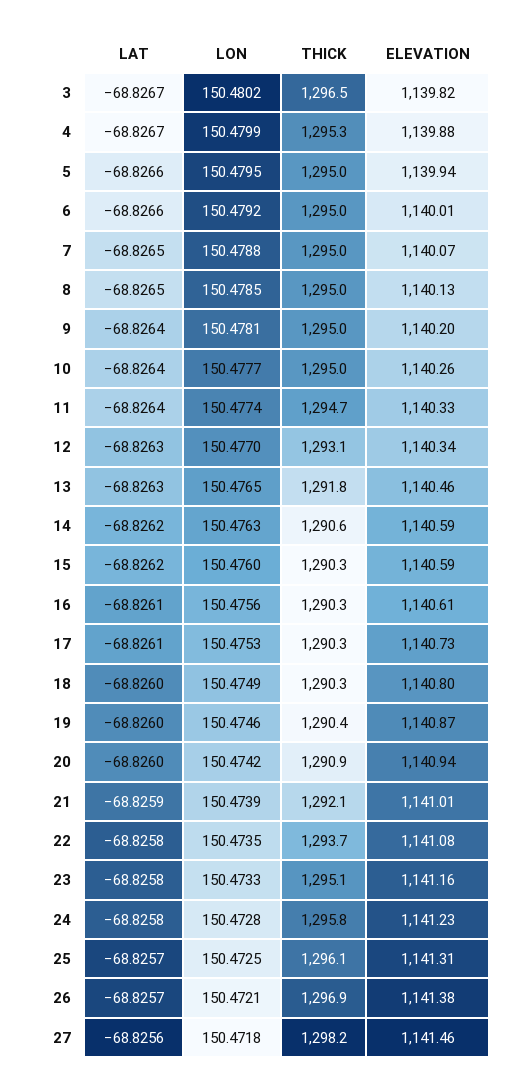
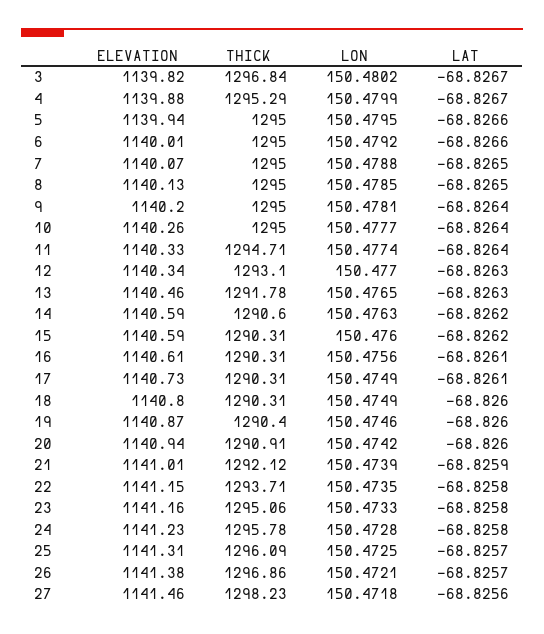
  {
    "LAT": {
      "3": -68.8267,
      "4": -68.8267,
      "5": -68.8266,
      "6": -68.8266,
      "7": -68.8265,
      "8": -68.8265,
      "9": -68.8264,
      "10": -68.8264,
      "11": -68.8264,
      "12": -68.8263,
      "13": -68.8263,
      "14": -68.8262,
      "15": -68.8262,
      "16": -68.8261,
      "17": -68.8261,
      "18": -68.826,
      "19": -68.826,
      "20": -68.826,
      "21": -68.8259,
      "22": -68.8258,
      "23": -68.8258,
      "24": -68.8258,
      "25": -68.8257,
      "26": -68.8257,
      "27": -68.8256
    },
    "LON": {
      "3": 150.4802,
      "4": 150.4799,
      "5": 150.4795,
      "6": 150.4792,
      "7": 150.4788,
      "8": 150.4785,
      "9": 150.4781,
      "10": 150.4777,
      "11": 150.4774,
      "12": 150.477,
      "13": 150.4765,
      "14": 150.4763,
      "15": 150.476,
      "16": 150.4756,
-     "17": 150.4753,
+     "17": 150.4749,
      "18": 150.4749,
      "19": 150.4746,
      "20": 150.4742,
      "21": 150.4739,
      "22": 150.4735,
      "23": 150.4733,
      "24": 150.4728,
      "25": 150.4725,
      "26": 150.4721,
      "27": 150.4718
    },
    "THICK": {
-     "3": 1296.5,
+     "3": 1296.84,
      "4": 1295.29,
      "5": 1295,
      "6": 1295,
      "7": 1295,
      "8": 1295,
      "9": 1295,
      "10": 1295,
      "11": 1294.71,
      "12": 1293.1,
      "13": 1291.78,
      "14": 1290.6,
      "15": 1290.31,
      "16": 1290.31,
      "17": 1290.31,
      "18": 1290.31,
      "19": 1290.4,
      "20": 1290.91,
      "21": 1292.12,
      "22": 1293.71,
      "23": 1295.06,
      "24": 1295.78,
      "25": 1296.09,
      "26": 1296.86,
      "27": 1298.23
    },
    "ELEVATION": {
      "3": 1139.82,
      "4": 1139.88,
      "5": 1139.94,
      "6": 1140.01,
      "7": 1140.07,
      "8": 1140.13,
      "9": 1140.2,
      "10": 1140.26,
      "11": 1140.33,
      "12": 1140.34,
      "13": 1140.46,
      "14": 1140.59,
      "15": 1140.59,
      "16": 1140.61,
      "17": 1140.73,
      "18": 1140.8,
      "19": 1140.87,
      "20": 1140.94,
      "21": 1141.01,
-     "22": 1141.08,
+     "22": 1141.15,
      "23": 1141.16,
      "24": 1141.23,
      "25": 1141.31,
      "26": 1141.38,
      "27": 1141.46
    }
  }

